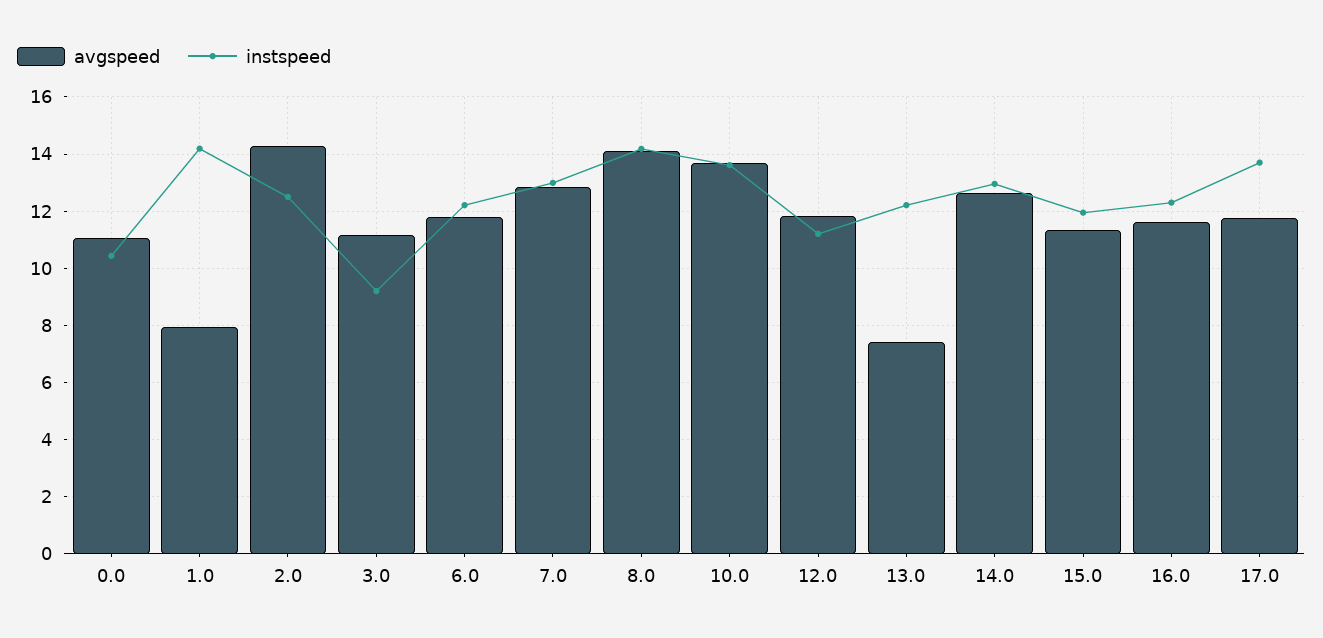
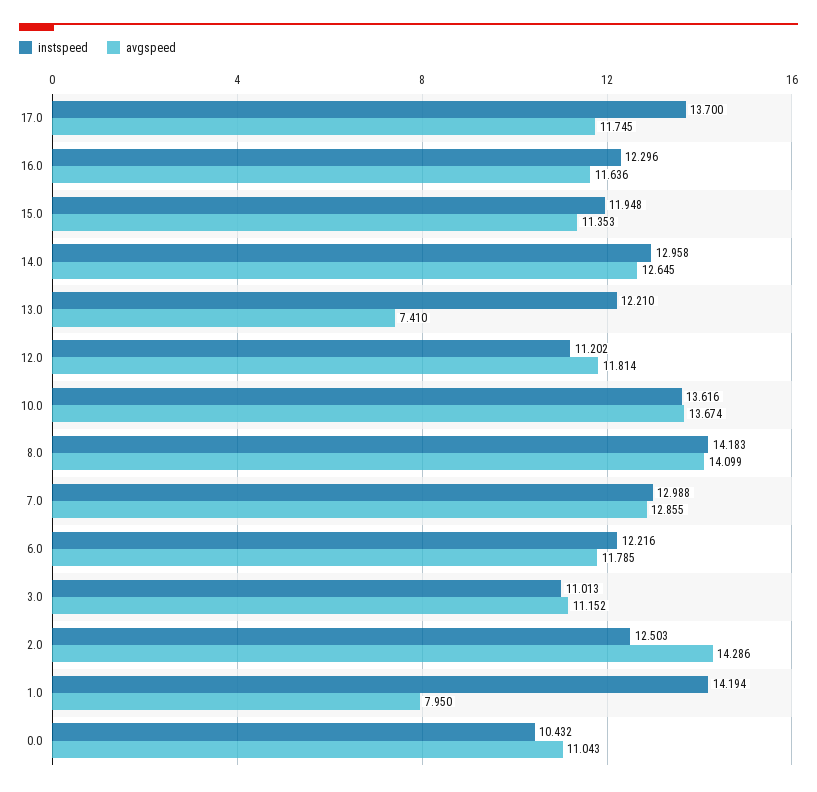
  {
    "avgspeed": {
      "0.0": 11.043,
      "1.0": 7.95,
      "2.0": 14.286,
      "3.0": 11.152,
      "6.0": 11.785,
      "7.0": 12.855,
      "8.0": 14.099,
      "10.0": 13.674,
      "12.0": 11.814,
      "13.0": 7.41,
      "14.0": 12.645,
      "15.0": 11.353,
      "16.0": 11.636,
      "17.0": 11.745
    },
    "instspeed": {
      "0.0": 10.432,
      "1.0": 14.194,
      "2.0": 12.503,
-     "3.0": 9.25,
+     "3.0": 11.013,
      "6.0": 12.216,
      "7.0": 12.988,
      "8.0": 14.183,
      "10.0": 13.616,
      "12.0": 11.202,
      "13.0": 12.21,
      "14.0": 12.958,
      "15.0": 11.948,
      "16.0": 12.296,
      "17.0": 13.7
    }
  }

